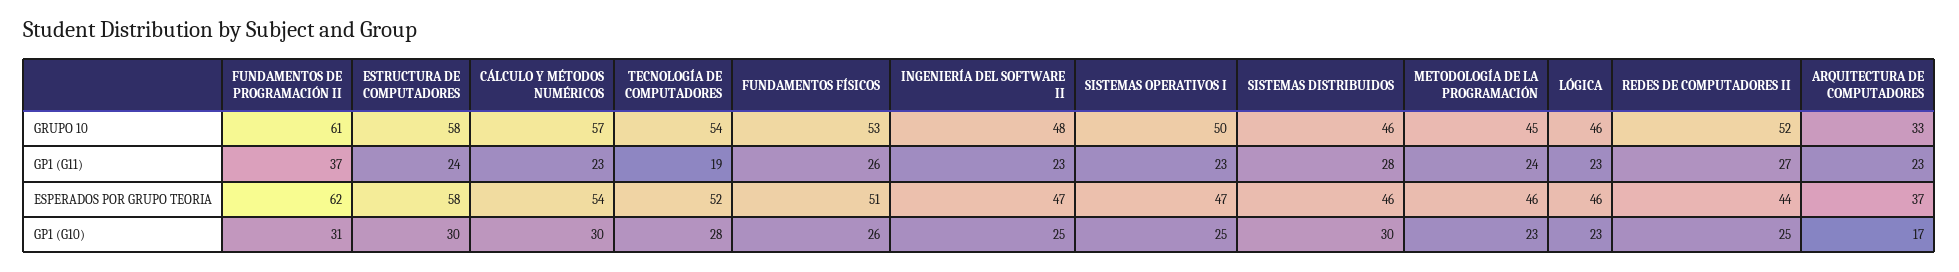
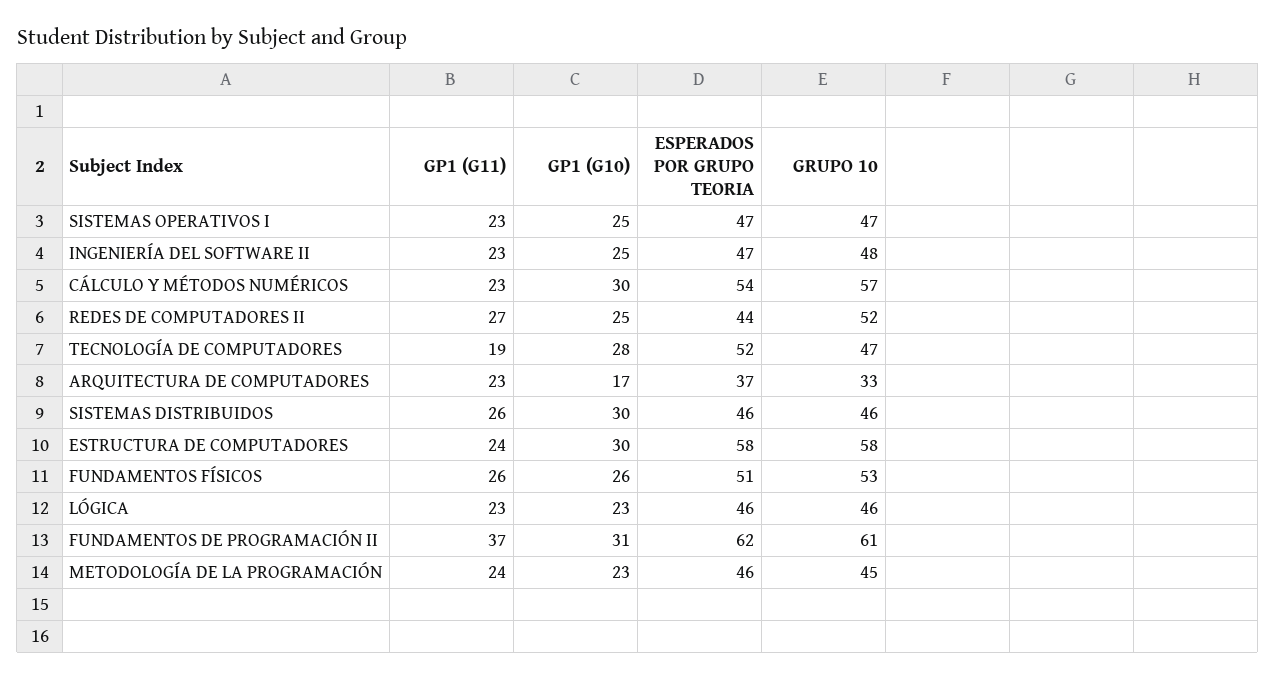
  {
    "FUNDAMENTOS DE PROGRAMACIÓN II": {
      "GRUPO 10": 61,
      "GP1 (G11)": 37,
      "ESPERADOS POR GRUPO TEORIA": 62,
      "GP1 (G10)": 31
    },
    "ESTRUCTURA DE COMPUTADORES": {
      "GRUPO 10": 58,
      "GP1 (G11)": 24,
      "ESPERADOS POR GRUPO TEORIA": 58,
      "GP1 (G10)": 30
    },
    "CÁLCULO Y MÉTODOS NUMÉRICOS": {
      "GRUPO 10": 57,
      "GP1 (G11)": 23,
      "ESPERADOS POR GRUPO TEORIA": 54,
      "GP1 (G10)": 30
    },
    "TECNOLOGÍA DE COMPUTADORES": {
-     "GRUPO 10": 54,
+     "GRUPO 10": 47,
      "GP1 (G11)": 19,
      "ESPERADOS POR GRUPO TEORIA": 52,
      "GP1 (G10)": 28
    },
    "FUNDAMENTOS FÍSICOS": {
      "GRUPO 10": 53,
      "GP1 (G11)": 26,
      "ESPERADOS POR GRUPO TEORIA": 51,
      "GP1 (G10)": 26
    },
    "INGENIERÍA DEL SOFTWARE II": {
      "GRUPO 10": 48,
      "GP1 (G11)": 23,
      "ESPERADOS POR GRUPO TEORIA": 47,
      "GP1 (G10)": 25
    },
    "SISTEMAS OPERATIVOS I": {
-     "GRUPO 10": 50,
+     "GRUPO 10": 47,
      "GP1 (G11)": 23,
      "ESPERADOS POR GRUPO TEORIA": 47,
      "GP1 (G10)": 25
    },
    "SISTEMAS DISTRIBUIDOS": {
      "GRUPO 10": 46,
-     "GP1 (G11)": 28,
+     "GP1 (G11)": 26,
      "ESPERADOS POR GRUPO TEORIA": 46,
      "GP1 (G10)": 30
    },
    "METODOLOGÍA DE LA PROGRAMACIÓN": {
      "GRUPO 10": 45,
      "GP1 (G11)": 24,
      "ESPERADOS POR GRUPO TEORIA": 46,
      "GP1 (G10)": 23
    },
    "LÓGICA": {
      "GRUPO 10": 46,
      "GP1 (G11)": 23,
      "ESPERADOS POR GRUPO TEORIA": 46,
      "GP1 (G10)": 23
    },
    "REDES DE COMPUTADORES II": {
      "GRUPO 10": 52,
      "GP1 (G11)": 27,
      "ESPERADOS POR GRUPO TEORIA": 44,
      "GP1 (G10)": 25
    },
    "ARQUITECTURA DE COMPUTADORES": {
      "GRUPO 10": 33,
      "GP1 (G11)": 23,
      "ESPERADOS POR GRUPO TEORIA": 37,
      "GP1 (G10)": 17
    }
  }

